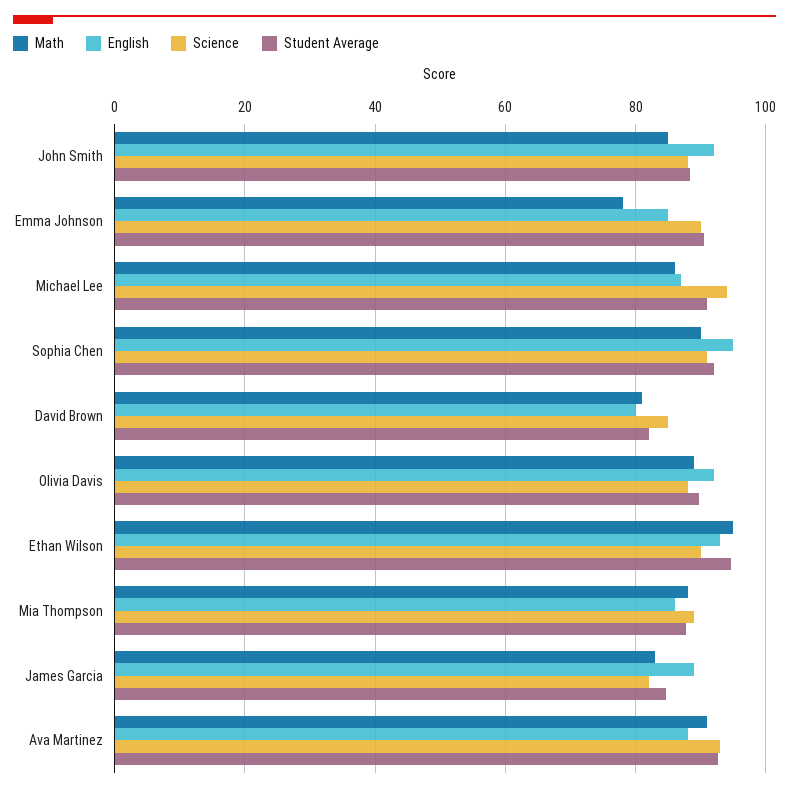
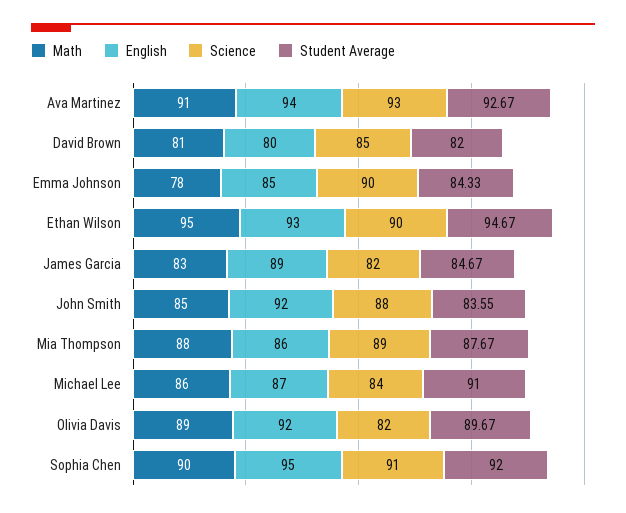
  {
    "Math": {
      "John Smith": 85,
      "Emma Johnson": 78,
      "Michael Lee": 86,
      "Sophia Chen": 90,
      "David Brown": 81,
      "Olivia Davis": 89,
      "Ethan Wilson": 95,
      "Mia Thompson": 88,
      "James Garcia": 83,
      "Ava Martinez": 91
    },
    "English": {
      "John Smith": 92,
      "Emma Johnson": 85,
      "Michael Lee": 87,
      "Sophia Chen": 95,
      "David Brown": 80,
      "Olivia Davis": 92,
      "Ethan Wilson": 93,
      "Mia Thompson": 86,
      "James Garcia": 89,
-     "Ava Martinez": 88
+     "Ava Martinez": 94
    },
    "Science": {
      "John Smith": 88,
      "Emma Johnson": 90,
-     "Michael Lee": 94,
+     "Michael Lee": 84,
      "Sophia Chen": 91,
      "David Brown": 85,
-     "Olivia Davis": 88,
+     "Olivia Davis": 82,
      "Ethan Wilson": 90,
      "Mia Thompson": 89,
      "James Garcia": 82,
      "Ava Martinez": 93
    },
    "Student Average": {
-     "John Smith": 88,
+     "John Smith": 83.55,
-     "Emma Johnson": 90,
+     "Emma Johnson": 84.33,
      "Michael Lee": 91,
      "Sophia Chen": 92,
      "David Brown": 82,
      "Olivia Davis": 89.67,
      "Ethan Wilson": 94.67,
      "Mia Thompson": 87.67,
      "James Garcia": 84.67,
      "Ava Martinez": 92.67
    }
  }

